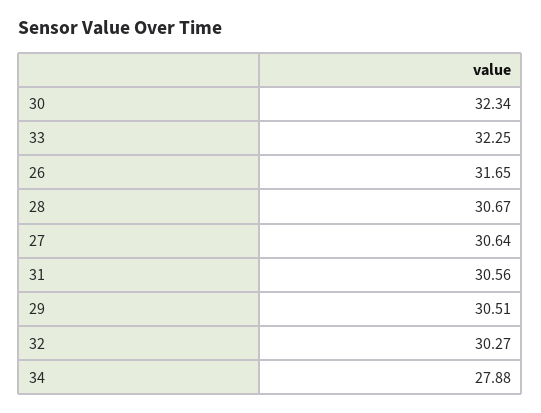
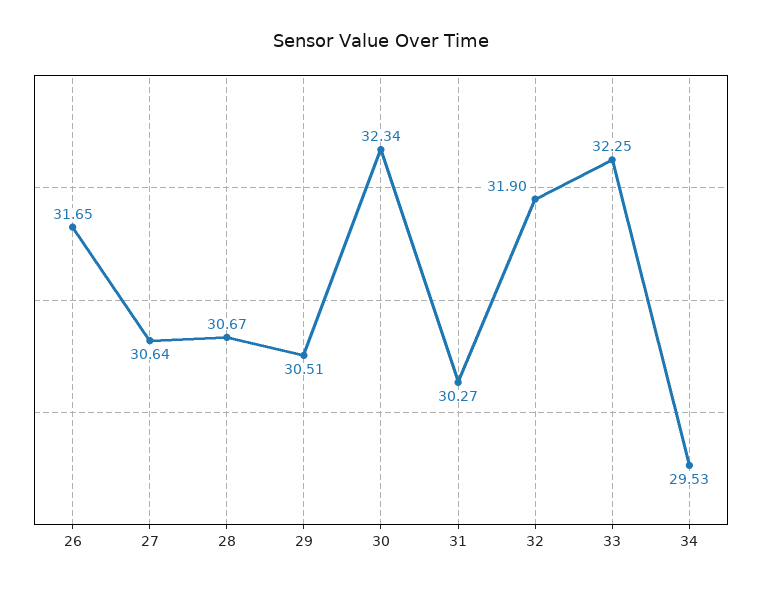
  {
    "30": 32.34,
    "33": 32.25,
    "26": 31.65,
    "28": 30.67,
    "27": 30.64,
-   "31": 30.56,
+   "31": 30.27,
    "29": 30.51,
-   "32": 30.27,
+   "32": 31.9,
-   "34": 27.88
+   "34": 29.53
  }

